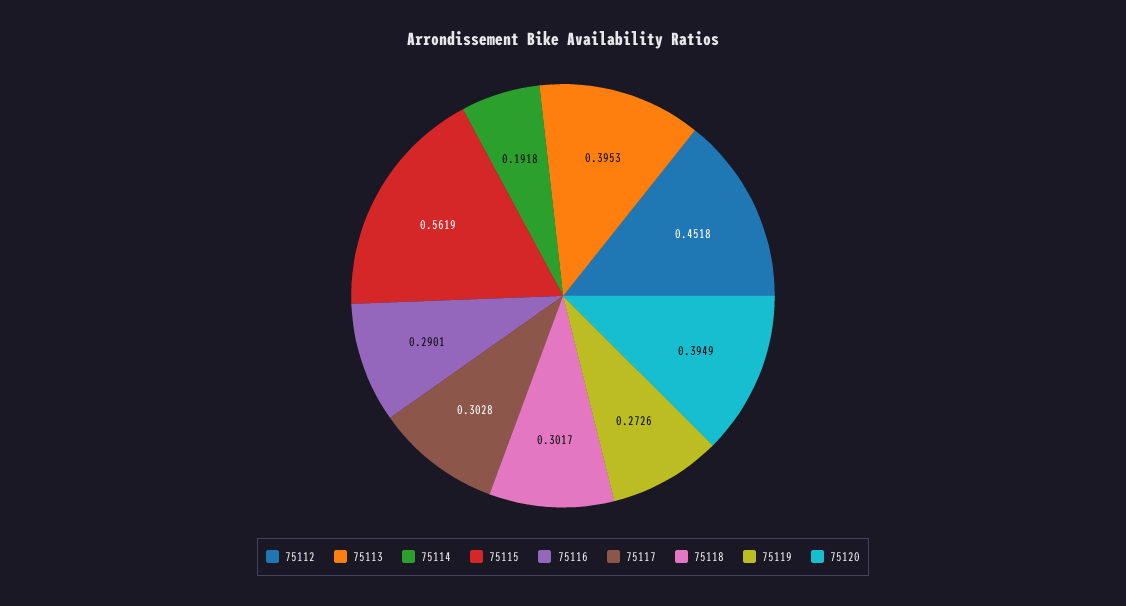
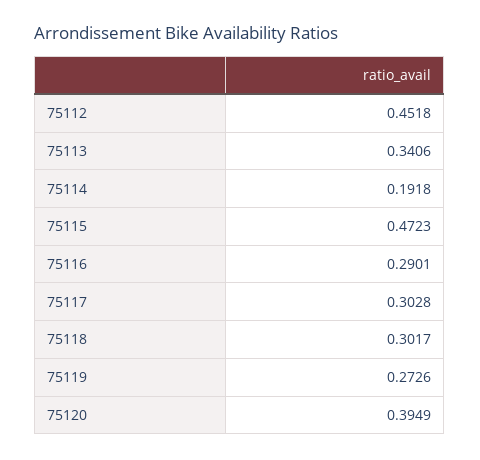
  {
    "75112": 0.4518,
-   "75113": 0.3953,
+   "75113": 0.3406,
    "75114": 0.1918,
-   "75115": 0.5619,
+   "75115": 0.4723,
    "75116": 0.2901,
    "75117": 0.3028,
    "75118": 0.3017,
    "75119": 0.2726,
    "75120": 0.3949
  }

